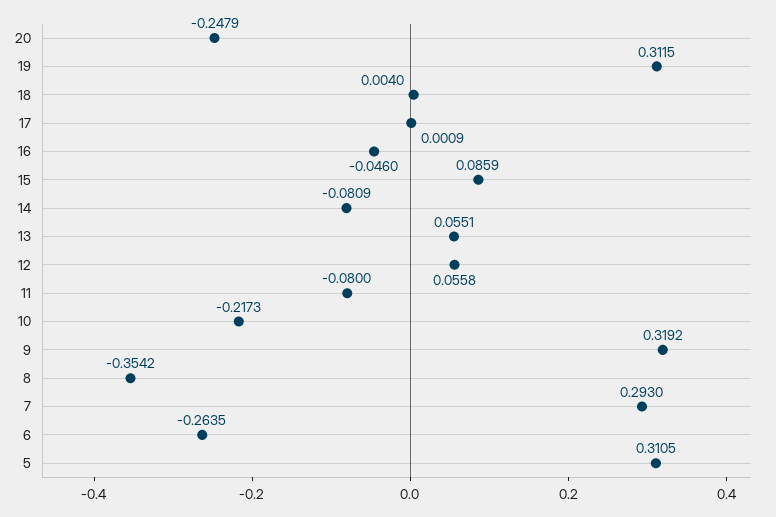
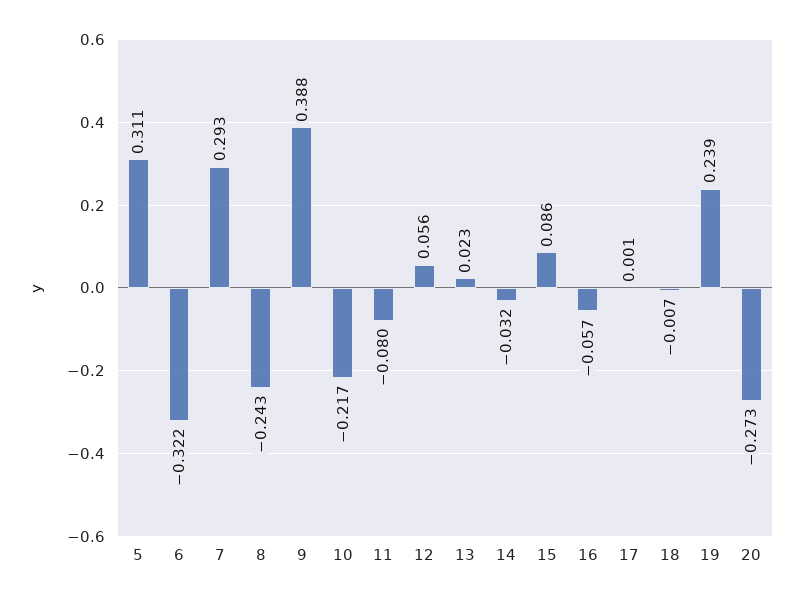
  {
-   "20": -0.2479,
+   "20": -0.273,
-   "19": 0.3115,
+   "19": 0.239,
-   "18": 0.004,
+   "18": -0.007,
    "17": 0.0009,
-   "16": -0.046,
+   "16": -0.057,
    "15": 0.0859,
-   "14": -0.0809,
+   "14": -0.032,
-   "13": 0.0551,
+   "13": 0.023,
    "12": 0.0558,
    "11": -0.08,
    "10": -0.2173,
-   "9": 0.3192,
+   "9": 0.388,
-   "8": -0.3542,
+   "8": -0.243,
    "7": 0.293,
-   "6": -0.2635,
+   "6": -0.322,
    "5": 0.3105
  }

